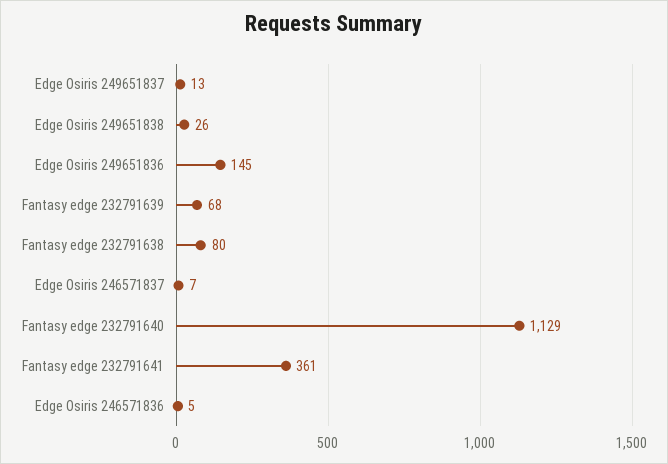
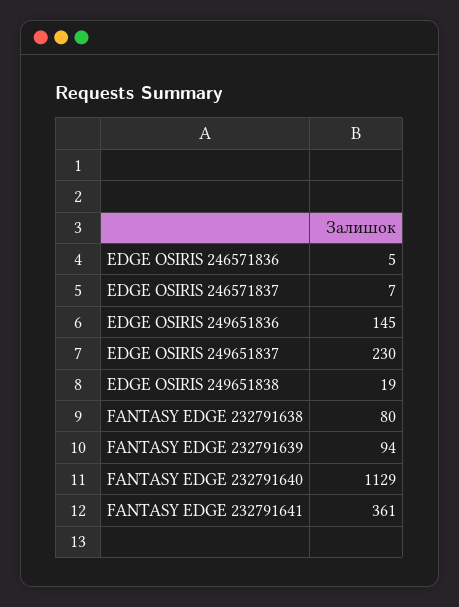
  {
-   "Edge Osiris 249651837": 13,
+   "Edge Osiris 249651837": 230,
-   "Edge Osiris 249651838": 26,
+   "Edge Osiris 249651838": 19,
    "Edge Osiris 249651836": 145,
-   "Fantasy edge 232791639": 68,
+   "Fantasy edge 232791639": 94,
    "Fantasy edge 232791638": 80,
    "Edge Osiris 246571837": 7,
    "Fantasy edge 232791640": 1129,
    "Fantasy edge 232791641": 361,
    "Edge Osiris 246571836": 5
  }

